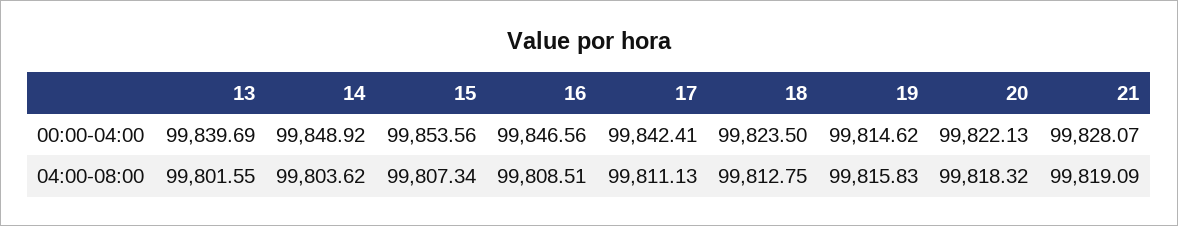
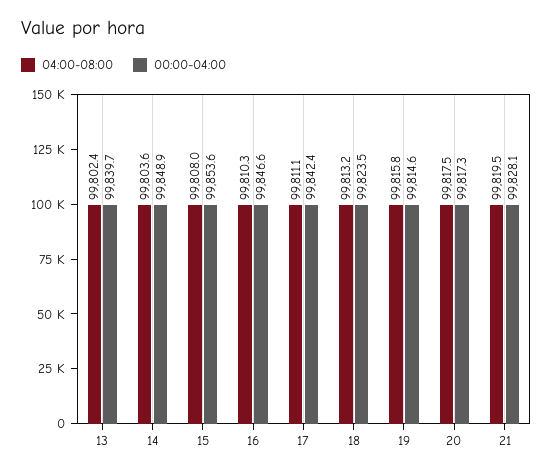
  {
    "00:00-04:00": {
      "13": 99839.69,
      "14": 99848.92,
      "15": 99853.56,
      "16": 99846.56,
      "17": 99842.41,
      "18": 99823.5,
      "19": 99814.62,
-     "20": 99822.13,
+     "20": 99817.3,
      "21": 99828.07
    },
    "04:00-08:00": {
-     "13": 99801.55,
+     "13": 99802.4,
      "14": 99803.62,
-     "15": 99807.34,
+     "15": 99808,
-     "16": 99808.51,
+     "16": 99810.3,
      "17": 99811.13,
-     "18": 99812.75,
+     "18": 99813.2,
      "19": 99815.83,
-     "20": 99818.32,
+     "20": 99817.5,
-     "21": 99819.09
+     "21": 99819.5
    }
  }

